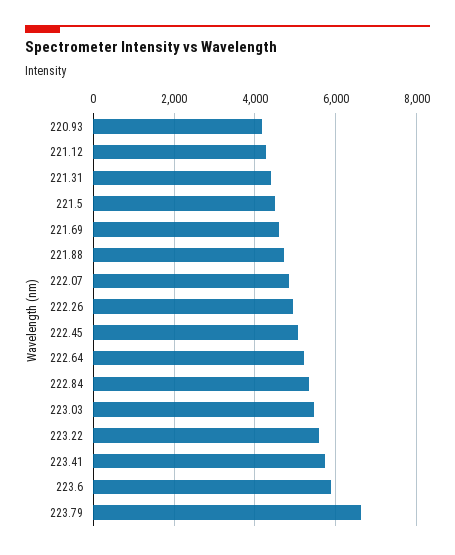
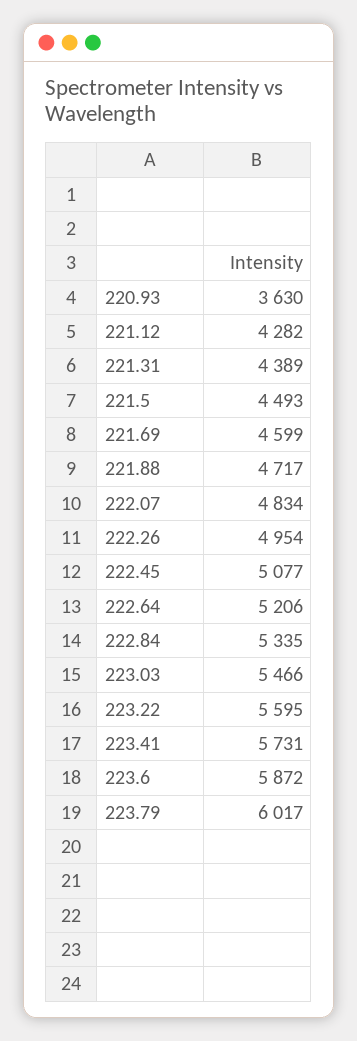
  {
-   "220.93": 4200,
+   "220.93": 3630,
    "221.12": 4282,
    "221.31": 4389,
    "221.5": 4493,
    "221.69": 4599,
    "221.88": 4717,
    "222.07": 4834,
    "222.26": 4954,
    "222.45": 5077,
    "222.64": 5206,
    "222.84": 5335,
    "223.03": 5466,
    "223.22": 5595,
    "223.41": 5731,
    "223.6": 5872,
-   "223.79": 6600
+   "223.79": 6017
  }

